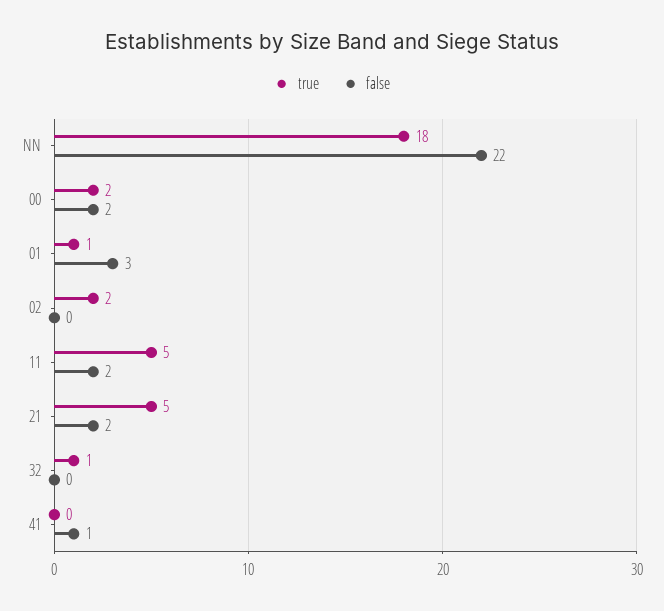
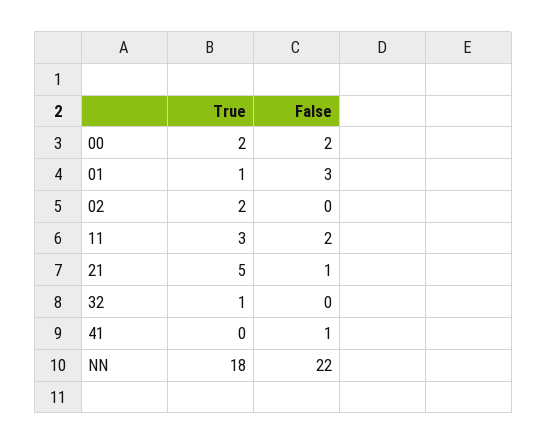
  {
    "true": {
      "NN": 18,
      "00": 2,
      "01": 1,
      "02": 2,
-     "11": 5,
+     "11": 3,
      "21": 5,
      "32": 1,
      "41": 0
    },
    "false": {
      "NN": 22,
      "00": 2,
      "01": 3,
      "02": 0,
      "11": 2,
-     "21": 2,
+     "21": 1,
      "32": 0,
      "41": 1
    }
  }

